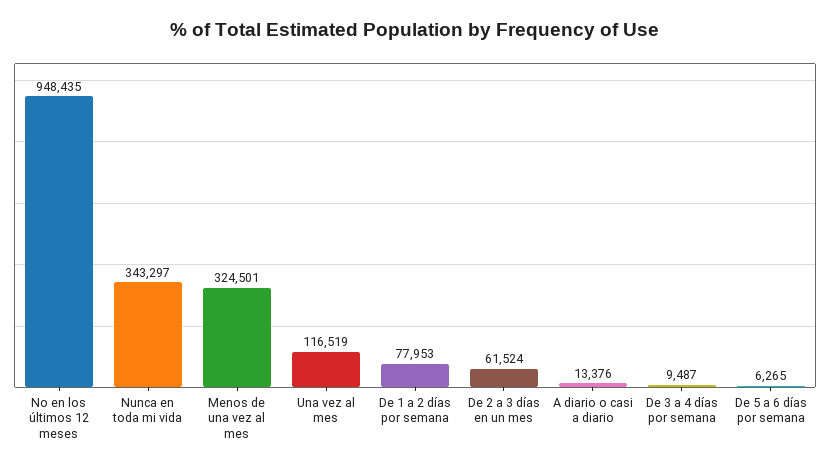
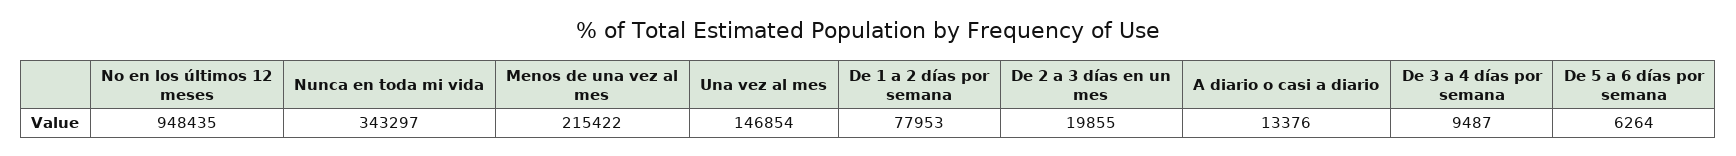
  {
    "No en los últimos 12 meses": 948435,
    "Nunca en toda mi vida": 343297,
-   "Menos de una vez al mes": 324501,
+   "Menos de una vez al mes": 215422,
-   "Una vez al mes": 116519,
+   "Una vez al mes": 146854,
    "De 1 a 2 días por semana": 77953,
-   "De 2 a 3 días en un mes": 61524,
+   "De 2 a 3 días en un mes": 19855,
    "A diario o casi a diario": 13376,
    "De 3 a 4 días por semana": 9487,
-   "De 5 a 6 días por semana": 6265
+   "De 5 a 6 días por semana": 6264
  }

